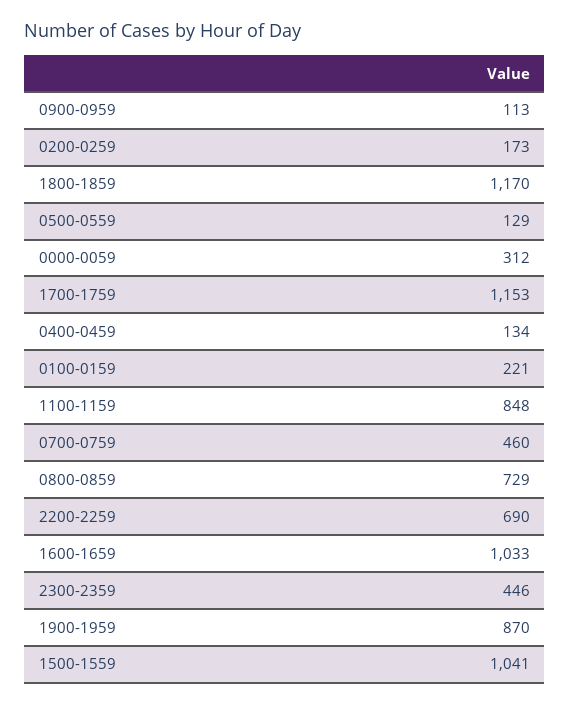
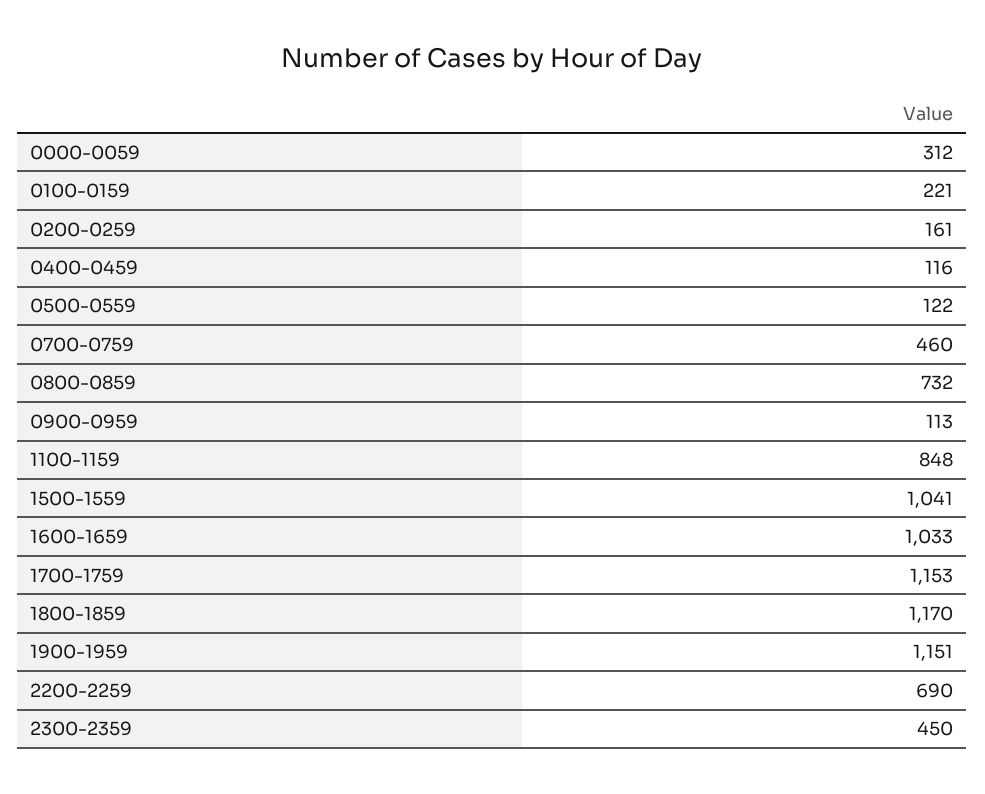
  {
    "0900-0959": 113,
-   "0200-0259": 173,
+   "0200-0259": 161,
    "1800-1859": 1170,
-   "0500-0559": 129,
+   "0500-0559": 122,
    "0000-0059": 312,
    "1700-1759": 1153,
-   "0400-0459": 134,
+   "0400-0459": 116,
    "0100-0159": 221,
    "1100-1159": 848,
    "0700-0759": 460,
-   "0800-0859": 729,
+   "0800-0859": 732,
    "2200-2259": 690,
    "1600-1659": 1033,
-   "2300-2359": 446,
+   "2300-2359": 450,
-   "1900-1959": 870,
+   "1900-1959": 1151,
    "1500-1559": 1041
  }

